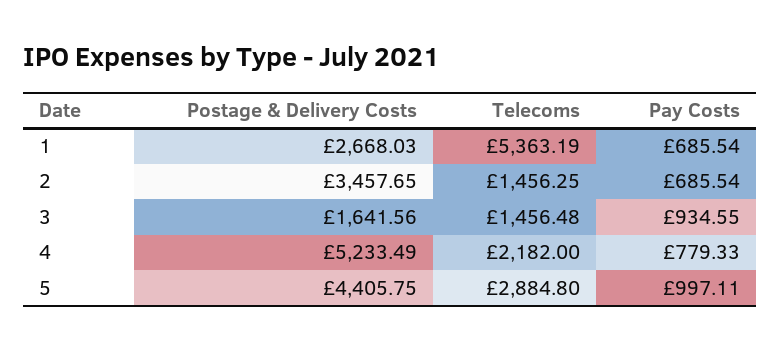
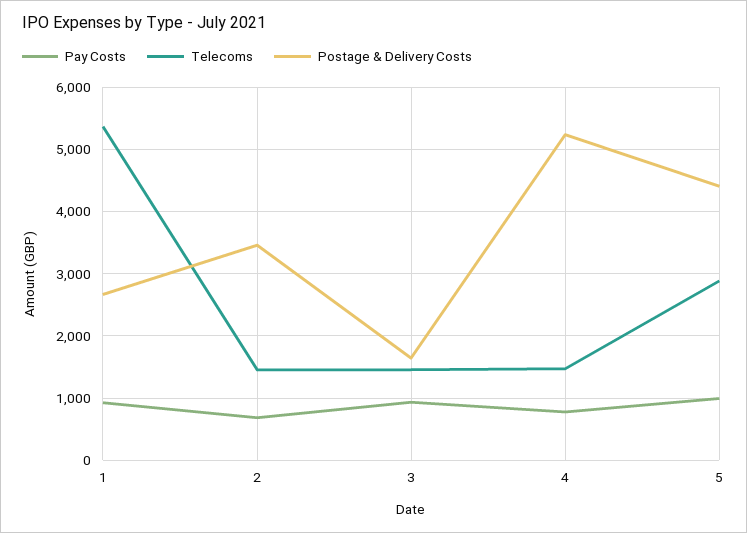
  {
    "Postage & Delivery Costs": {
      "1": 2668.03,
      "2": 3457.65,
      "3": 1641.56,
      "4": 5233.49,
      "5": 4405.75
    },
    "Telecoms": {
      "1": 5363.19,
      "2": 1456.25,
      "3": 1456.48,
-     "4": 2182,
+     "4": 1500,
      "5": 2884.8
    },
    "Pay Costs": {
-     "1": 685.54,
+     "1": 900,
      "2": 685.54,
      "3": 934.55,
      "4": 779.33,
      "5": 997.11
    }
  }

